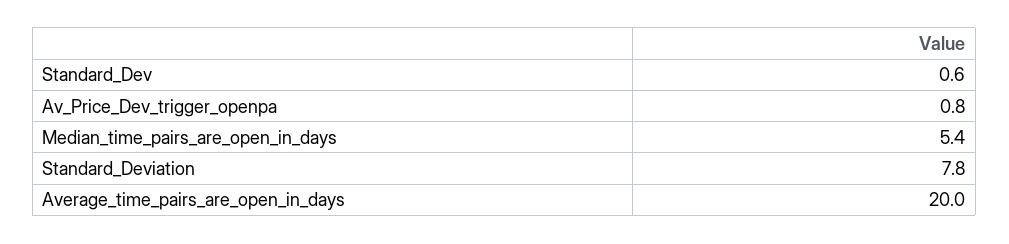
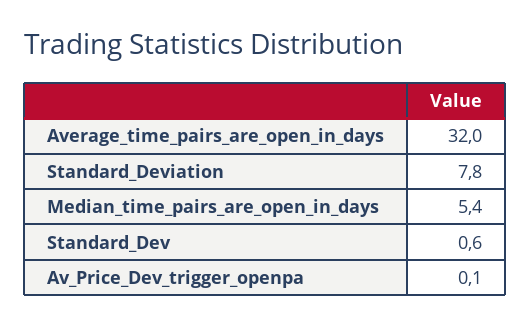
  {
    "Standard_Dev": 0.6,
-   "Av_Price_Dev_trigger_openpa": 0.8,
+   "Av_Price_Dev_trigger_openpa": 0.1,
    "Median_time_pairs_are_open_in_days": 5.4,
    "Standard_Deviation": 7.8,
-   "Average_time_pairs_are_open_in_days": 20
+   "Average_time_pairs_are_open_in_days": 32
  }

